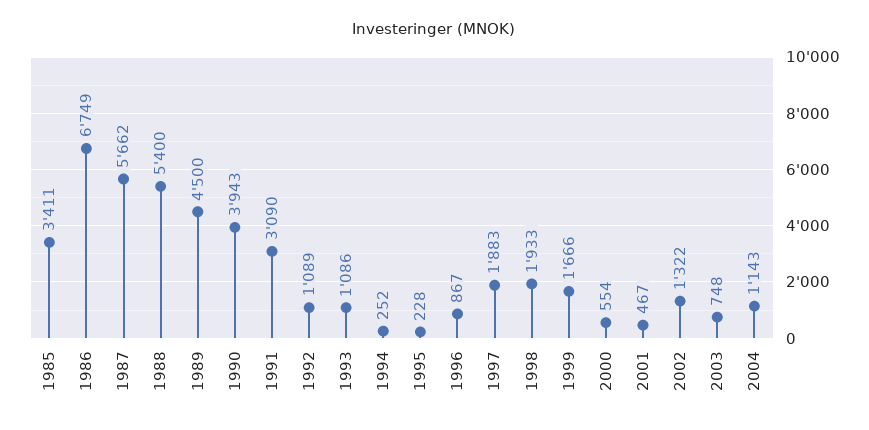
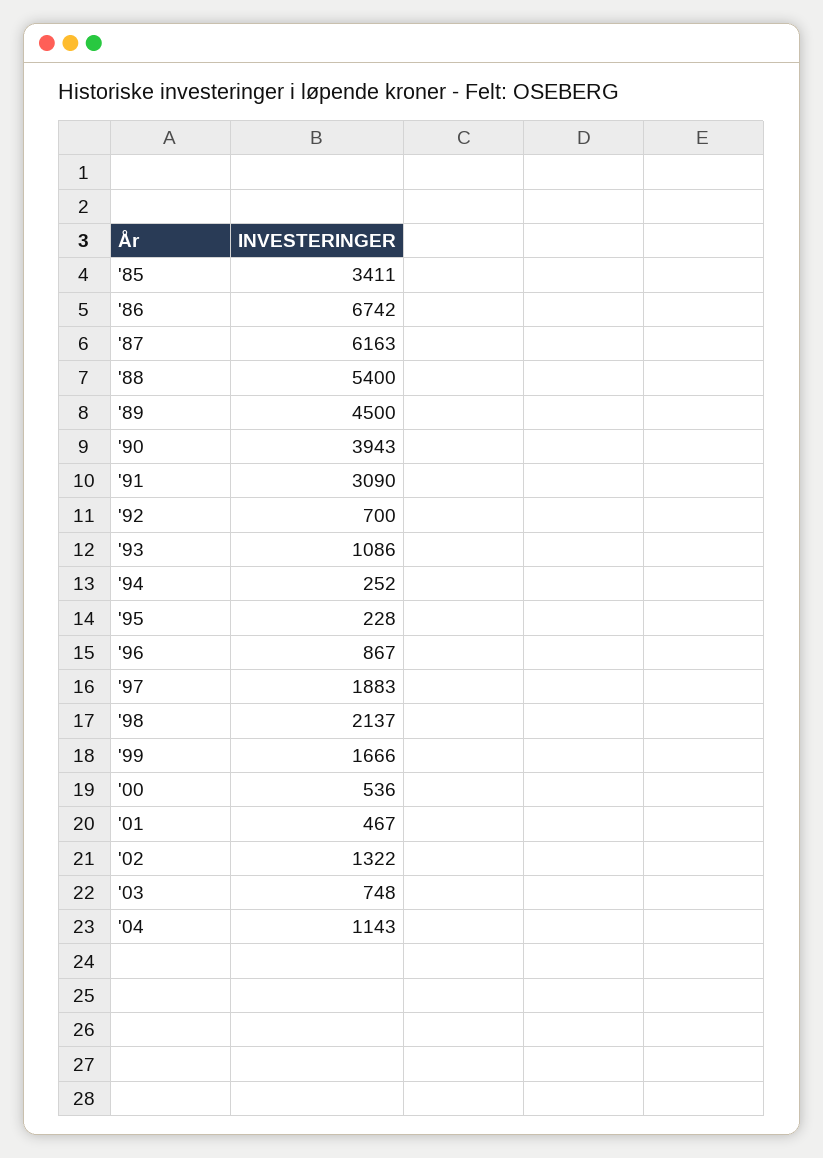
  {
    "1985": 3411,
-   "1986": 6749,
+   "1986": 6742,
-   "1987": 5662,
+   "1987": 6163,
    "1988": 5400,
    "1989": 4500,
    "1990": 3943,
    "1991": 3090,
-   "1992": 1089,
+   "1992": 700,
    "1993": 1086,
    "1994": 252,
    "1995": 228,
    "1996": 867,
    "1997": 1883,
-   "1998": 1933,
+   "1998": 2137,
    "1999": 1666,
-   "2000": 554,
+   "2000": 536,
    "2001": 467,
    "2002": 1322,
    "2003": 748,
    "2004": 1143
  }

